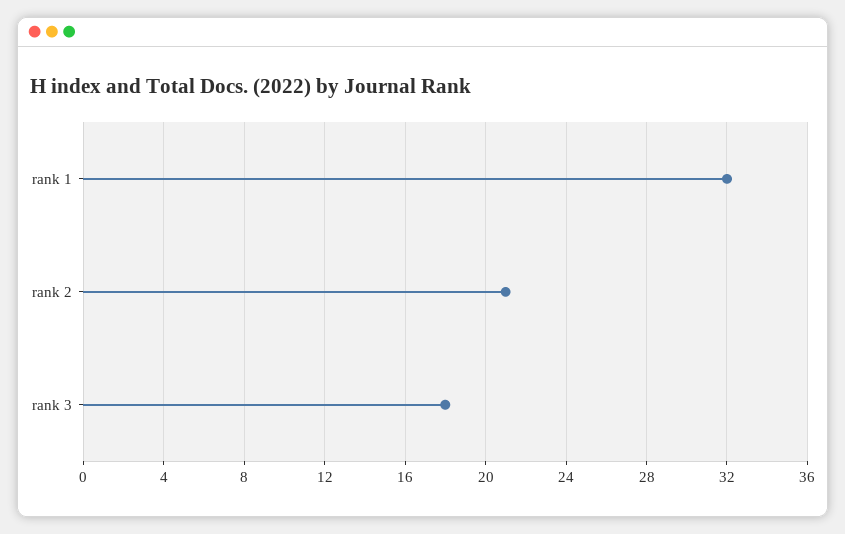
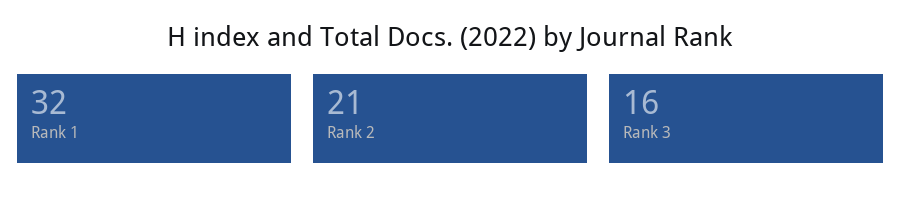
  {
    "rank 1": 32,
    "rank 2": 21,
-   "rank 3": 18
+   "rank 3": 16
  }

